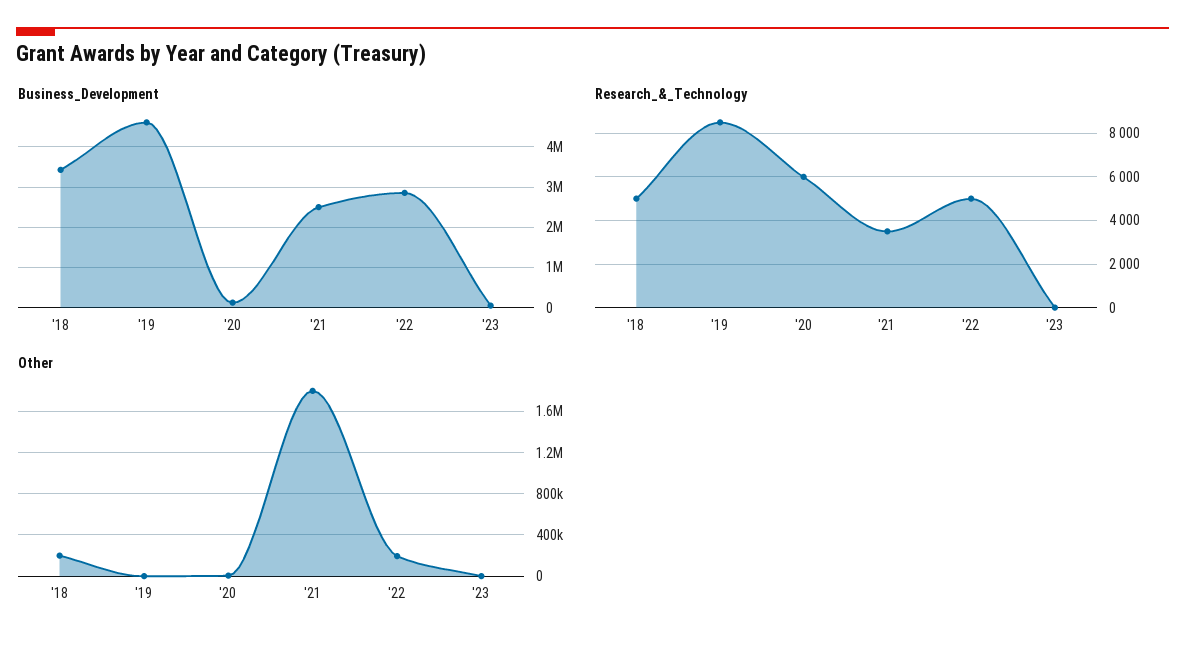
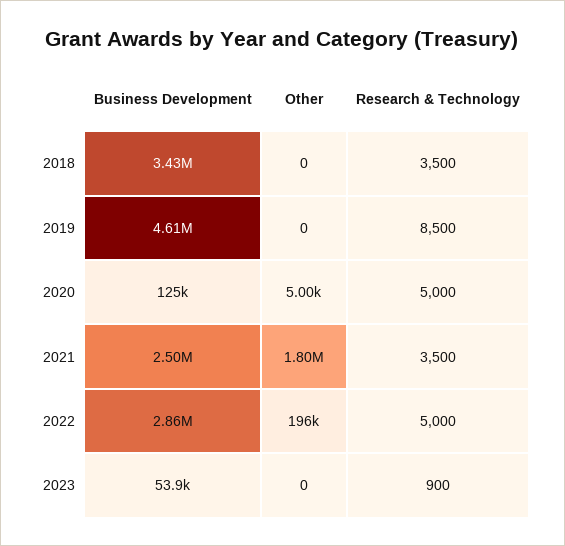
  {
    "Business_Development": {
      "'18": 3430000,
      "'19": 4610000,
      "'20": 125000,
      "'21": 2500000,
      "'22": 2860000,
      "'23": 53900
    },
    "Research_&_Technology": {
-     "'18": 5000,
+     "'18": 3500,
      "'19": 8500,
-     "'20": 6000,
+     "'20": 5000,
      "'21": 3500,
      "'22": 5000,
-     "'23": 0
+     "'23": 900
    },
    "Other": {
-     "'18": 200000,
+     "'18": 0,
      "'19": 0,
      "'20": 5000,
      "'21": 1800000,
      "'22": 196000,
      "'23": 0
    }
  }

